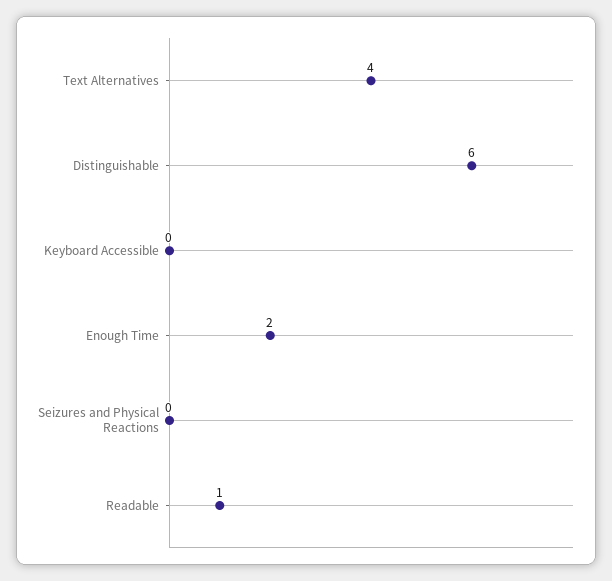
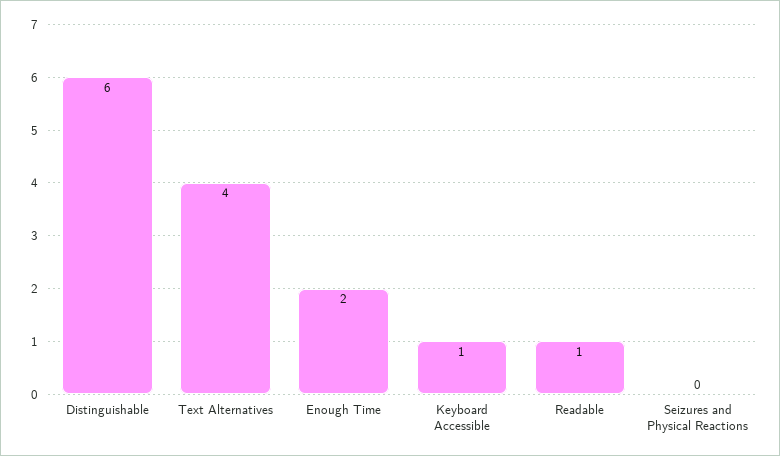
  {
    "Text Alternatives": 4,
    "Distinguishable": 6,
-   "Keyboard Accessible": 0,
+   "Keyboard Accessible": 1,
    "Enough Time": 2,
    "Seizures and Physical Reactions": 0,
    "Readable": 1
  }

